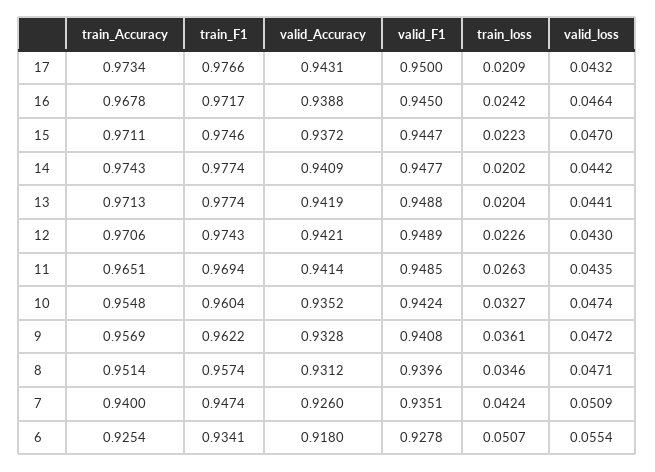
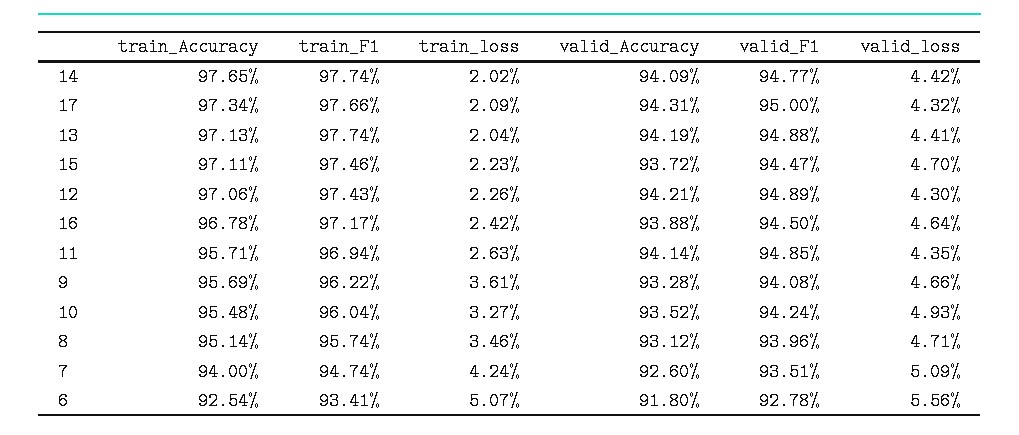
  {
    "train_Accuracy": {
      "17": 0.9734,
      "16": 0.9678,
      "15": 0.9711,
-     "14": 0.9743,
+     "14": 0.9765,
      "13": 0.9713,
      "12": 0.9706,
-     "11": 0.9651,
+     "11": 0.9571,
      "10": 0.9548,
      "9": 0.9569,
      "8": 0.9514,
      "7": 0.94,
      "6": 0.9254
    },
    "train_F1": {
      "17": 0.9766,
      "16": 0.9717,
      "15": 0.9746,
      "14": 0.9774,
      "13": 0.9774,
      "12": 0.9743,
      "11": 0.9694,
      "10": 0.9604,
      "9": 0.9622,
      "8": 0.9574,
      "7": 0.9474,
      "6": 0.9341
    },
    "valid_Accuracy": {
      "17": 0.9431,
      "16": 0.9388,
      "15": 0.9372,
      "14": 0.9409,
      "13": 0.9419,
      "12": 0.9421,
      "11": 0.9414,
      "10": 0.9352,
      "9": 0.9328,
      "8": 0.9312,
      "7": 0.926,
      "6": 0.918
    },
    "valid_F1": {
      "17": 0.95,
      "16": 0.945,
      "15": 0.9447,
      "14": 0.9477,
      "13": 0.9488,
      "12": 0.9489,
      "11": 0.9485,
      "10": 0.9424,
      "9": 0.9408,
      "8": 0.9396,
      "7": 0.9351,
      "6": 0.9278
    },
    "train_loss": {
      "17": 0.0209,
      "16": 0.0242,
      "15": 0.0223,
      "14": 0.0202,
      "13": 0.0204,
      "12": 0.0226,
      "11": 0.0263,
      "10": 0.0327,
      "9": 0.0361,
      "8": 0.0346,
      "7": 0.0424,
      "6": 0.0507
    },
    "valid_loss": {
      "17": 0.0432,
      "16": 0.0464,
      "15": 0.047,
      "14": 0.0442,
      "13": 0.0441,
      "12": 0.043,
      "11": 0.0435,
-     "10": 0.0474,
+     "10": 0.0493,
-     "9": 0.0472,
+     "9": 0.0466,
      "8": 0.0471,
      "7": 0.0509,
-     "6": 0.0554
+     "6": 0.0556
    }
  }

